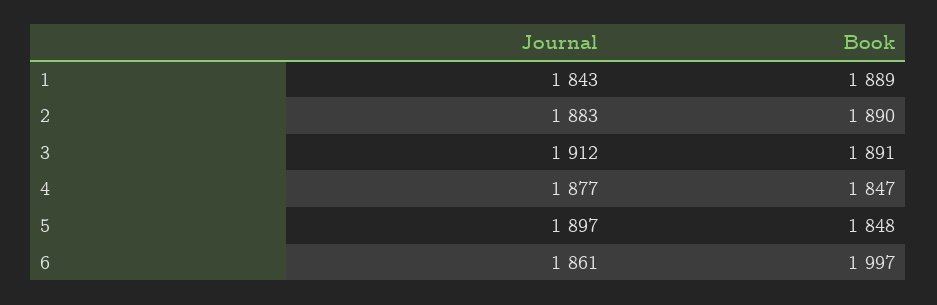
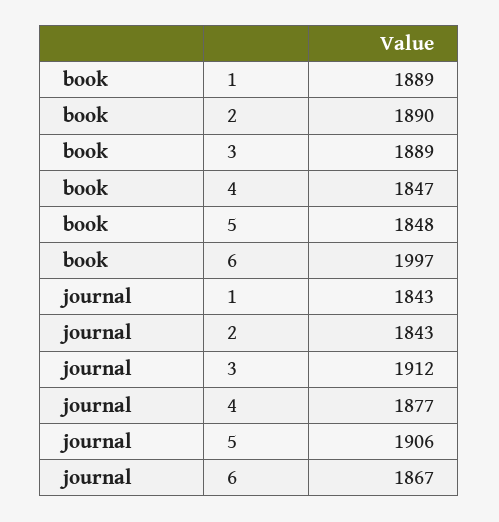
  {
    "Journal": {
      "1": 1843,
-     "2": 1883,
+     "2": 1843,
      "3": 1912,
      "4": 1877,
-     "5": 1897,
+     "5": 1906,
-     "6": 1861
+     "6": 1867
    },
    "Book": {
      "1": 1889,
      "2": 1890,
-     "3": 1891,
+     "3": 1889,
      "4": 1847,
      "5": 1848,
      "6": 1997
    }
  }

